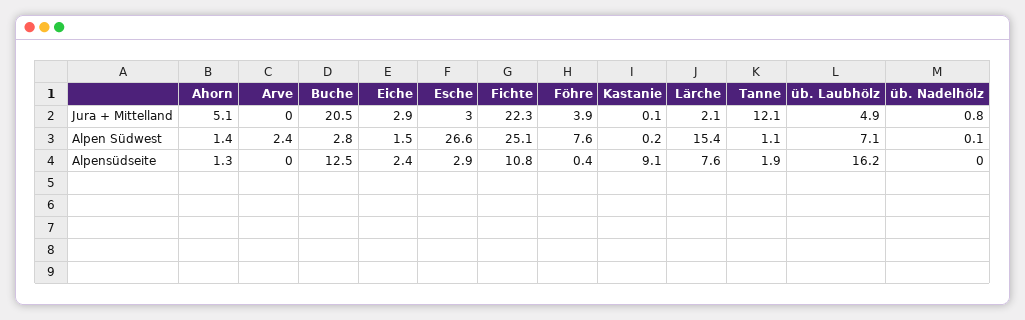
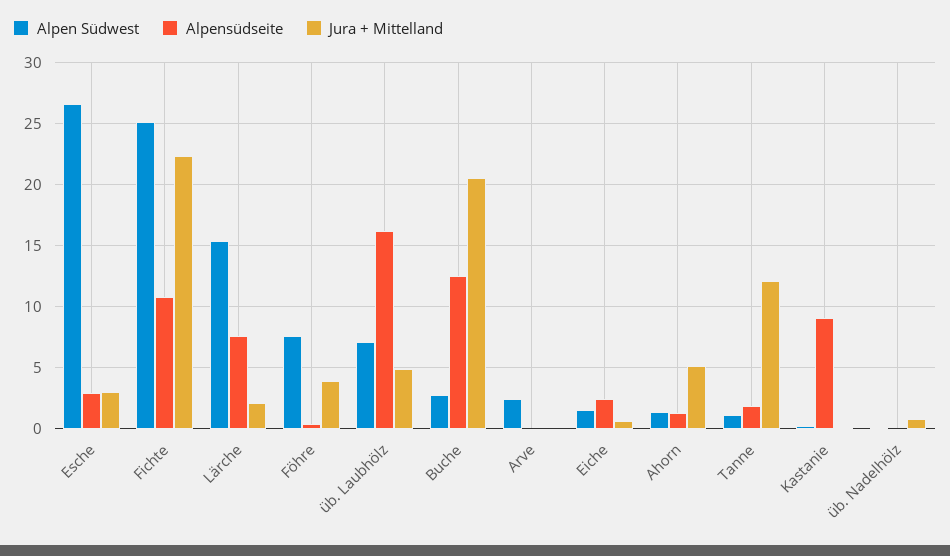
  {
    "Jura + Mittelland": {
      "Ahorn": 5.1,
      "Arve": 0,
      "Buche": 20.5,
-     "Eiche": 2.9,
+     "Eiche": 0.5,
      "Esche": 3,
      "Fichte": 22.3,
      "Föhre": 3.9,
      "Kastanie": 0.1,
      "Lärche": 2.1,
      "Tanne": 12.1,
      "üb. Laubhölz": 4.9,
      "üb. Nadelhölz": 0.8
    },
    "Alpen Südwest": {
      "Ahorn": 1.4,
      "Arve": 2.4,
      "Buche": 2.8,
      "Eiche": 1.5,
      "Esche": 26.6,
      "Fichte": 25.1,
      "Föhre": 7.6,
      "Kastanie": 0.2,
      "Lärche": 15.4,
      "Tanne": 1.1,
      "üb. Laubhölz": 7.1,
      "üb. Nadelhölz": 0.1
    },
    "Alpensüdseite": {
      "Ahorn": 1.3,
      "Arve": 0,
      "Buche": 12.5,
      "Eiche": 2.4,
      "Esche": 2.9,
      "Fichte": 10.8,
      "Föhre": 0.4,
      "Kastanie": 9.1,
      "Lärche": 7.6,
      "Tanne": 1.9,
      "üb. Laubhölz": 16.2,
      "üb. Nadelhölz": 0
    }
  }

